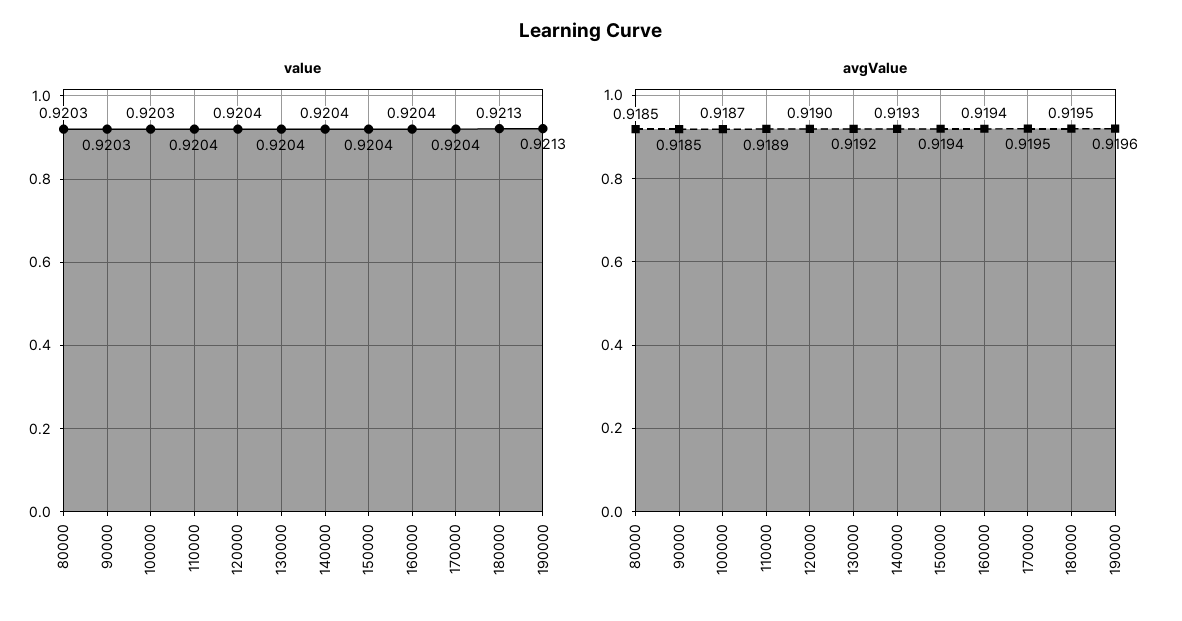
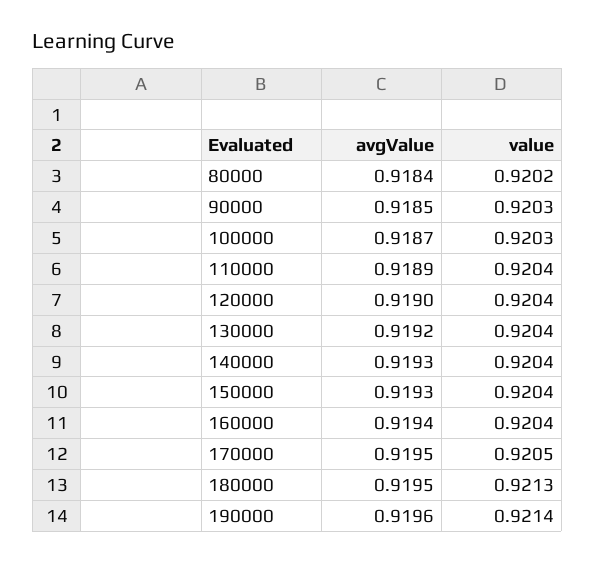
  {
    "value": {
-     "80000": 0.9203,
+     "80000": 0.9202,
      "90000": 0.9203,
      "100000": 0.9203,
      "110000": 0.9204,
      "120000": 0.9204,
      "130000": 0.9204,
      "140000": 0.9204,
      "150000": 0.9204,
      "160000": 0.9204,
-     "170000": 0.9204,
+     "170000": 0.9205,
      "180000": 0.9213,
-     "190000": 0.9213
+     "190000": 0.9214
    },
    "avgValue": {
-     "80000": 0.9185,
+     "80000": 0.9184,
      "90000": 0.9185,
      "100000": 0.9187,
      "110000": 0.9189,
      "120000": 0.919,
      "130000": 0.9192,
      "140000": 0.9193,
-     "150000": 0.9194,
+     "150000": 0.9193,
      "160000": 0.9194,
      "170000": 0.9195,
      "180000": 0.9195,
      "190000": 0.9196
    }
  }

